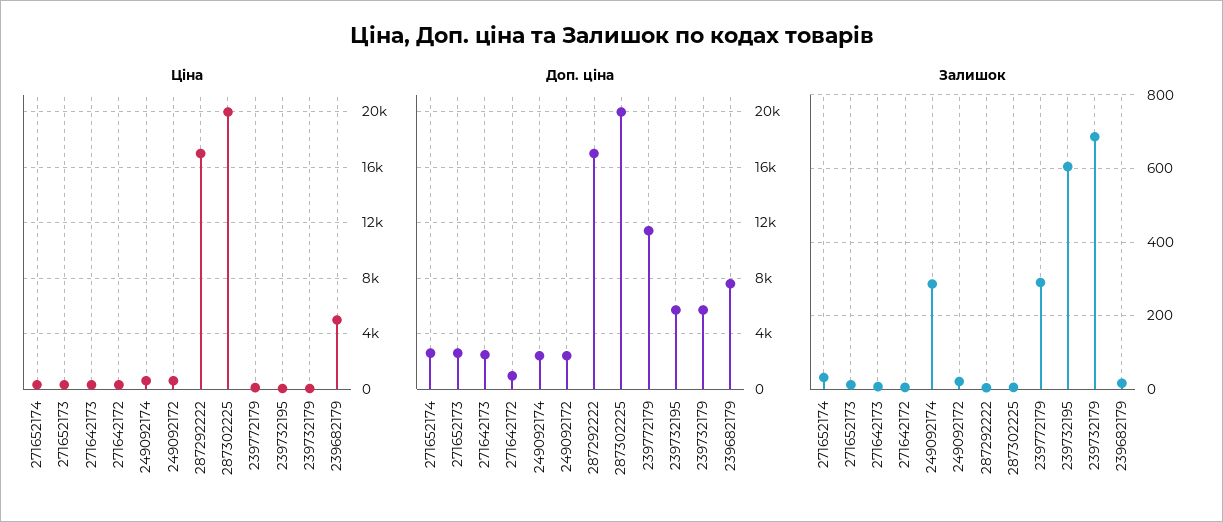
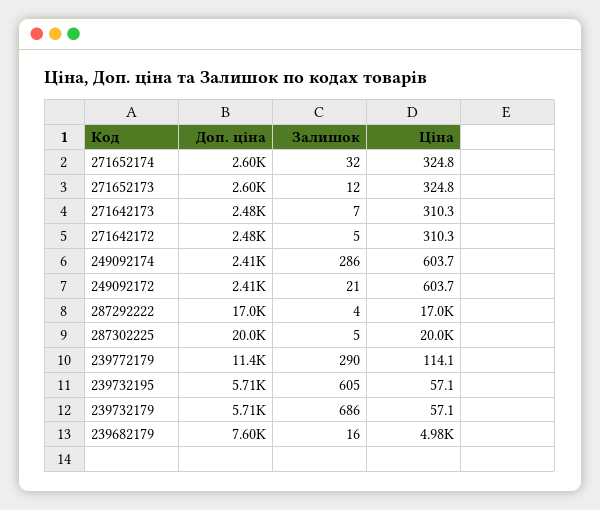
  {
    "Ціна": {
      "271652174": 324.8,
      "271652173": 324.8,
      "271642173": 310.3,
      "271642172": 310.3,
      "249092174": 603.7,
      "249092172": 603.7,
      "287292222": 17000,
      "287302225": 20000,
      "239772179": 114.1,
      "239732195": 57.1,
      "239732179": 57.1,
      "239682179": 4980
    },
    "Доп. ціна": {
      "271652174": 2600,
      "271652173": 2600,
      "271642173": 2480,
-     "271642172": 1000,
+     "271642172": 2480,
      "249092174": 2410,
      "249092172": 2410,
      "287292222": 17000,
      "287302225": 20000,
      "239772179": 11400,
      "239732195": 5710,
      "239732179": 5710,
      "239682179": 7600
    },
    "Залишок": {
      "271652174": 32,
      "271652173": 12,
      "271642173": 7,
      "271642172": 5,
      "249092174": 286,
      "249092172": 21,
      "287292222": 4,
      "287302225": 5,
      "239772179": 290,
      "239732195": 605,
      "239732179": 686,
      "239682179": 16
    }
  }

